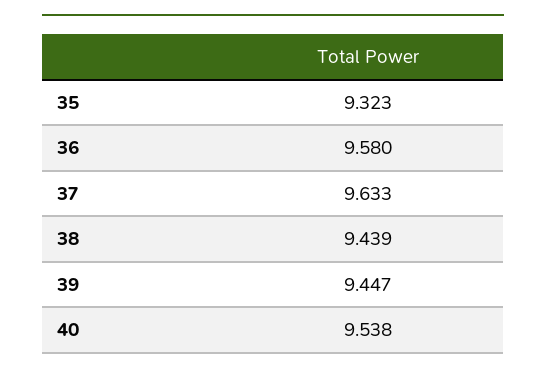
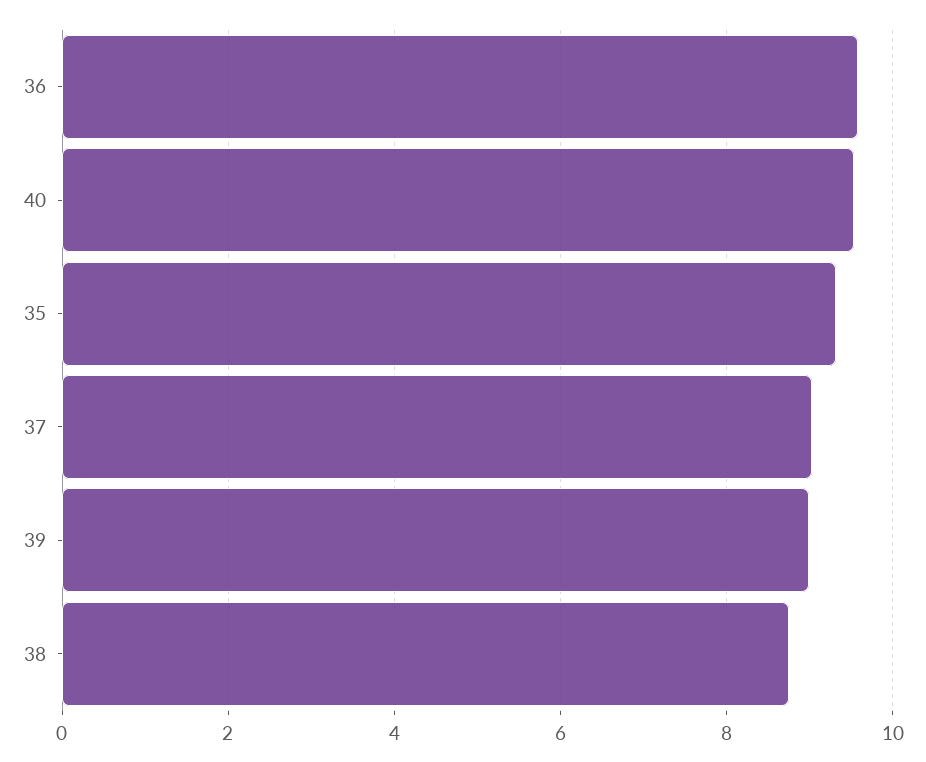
  {
    "35": 9.323,
    "36": 9.58,
-   "37": 9.633,
+   "37": 9,
-   "38": 9.439,
+   "38": 8.8,
-   "39": 9.447,
+   "39": 9,
    "40": 9.538
  }

